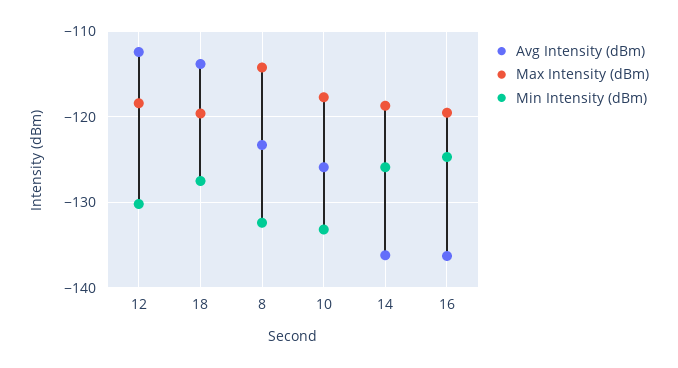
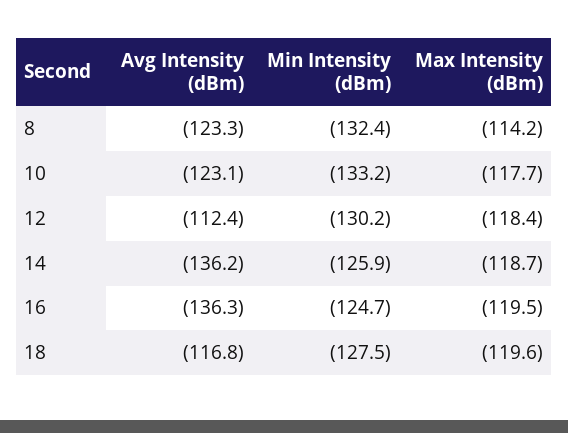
  {
    "Avg Intensity (dBm)": {
      "12": -112.4,
-     "18": -114,
+     "18": -116.8,
      "8": -123.3,
-     "10": -126,
+     "10": -123.1,
      "14": -136.2,
      "16": -136.3
    },
    "Max Intensity (dBm)": {
      "12": -118.4,
      "18": -119.6,
      "8": -114.2,
      "10": -117.7,
      "14": -118.7,
      "16": -119.5
    },
    "Min Intensity (dBm)": {
      "12": -130.2,
      "18": -127.5,
      "8": -132.4,
      "10": -133.2,
      "14": -125.9,
      "16": -124.7
    }
  }

